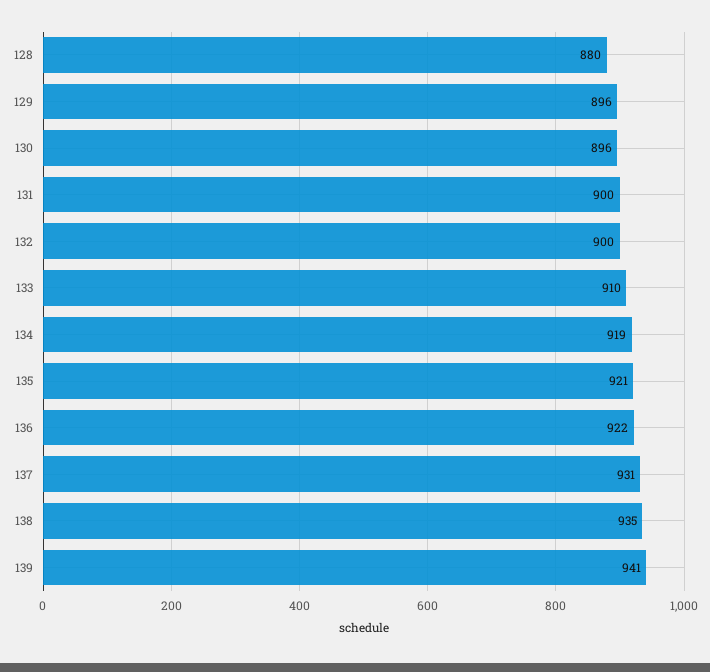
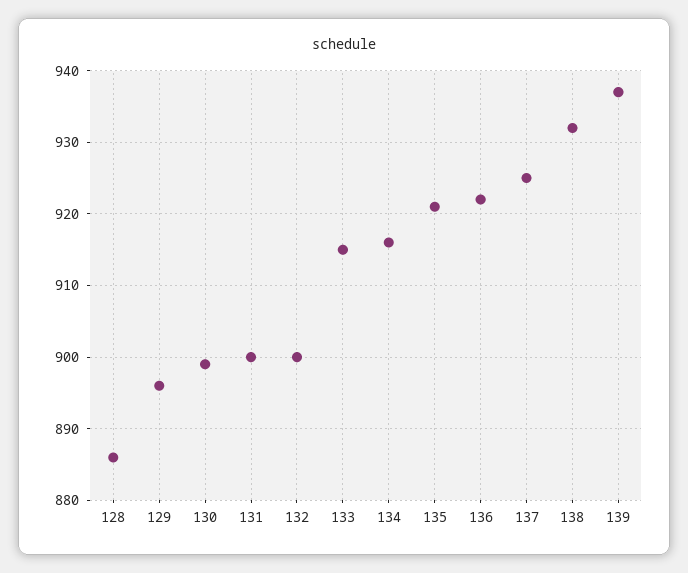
  {
-   "128": 880,
+   "128": 886,
    "129": 896,
-   "130": 896,
+   "130": 899,
    "131": 900,
    "132": 900,
-   "133": 910,
+   "133": 915,
-   "134": 919,
+   "134": 916,
    "135": 921,
    "136": 922,
-   "137": 931,
+   "137": 925,
-   "138": 935,
+   "138": 932,
-   "139": 941
+   "139": 937
  }

